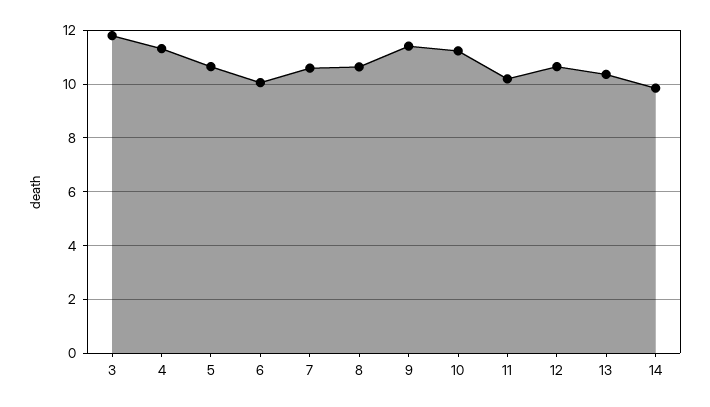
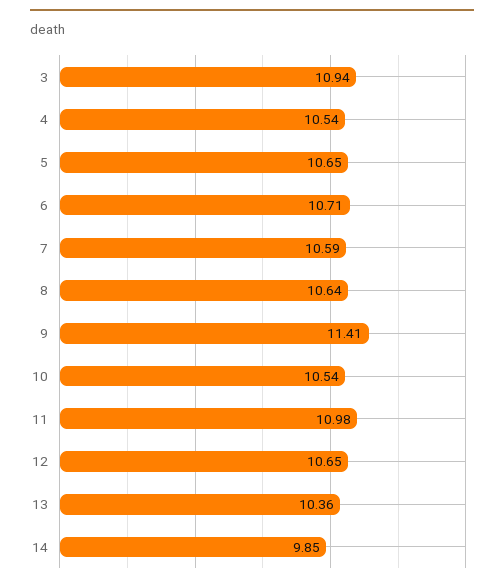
  {
-   "3": 11.75,
+   "3": 10.94,
-   "4": 11.25,
+   "4": 10.54,
    "5": 10.65,
-   "6": 10,
+   "6": 10.71,
    "7": 10.59,
    "8": 10.64,
    "9": 11.41,
-   "10": 11.25,
+   "10": 10.54,
-   "11": 10.25,
+   "11": 10.98,
    "12": 10.65,
    "13": 10.36,
    "14": 9.85
  }

